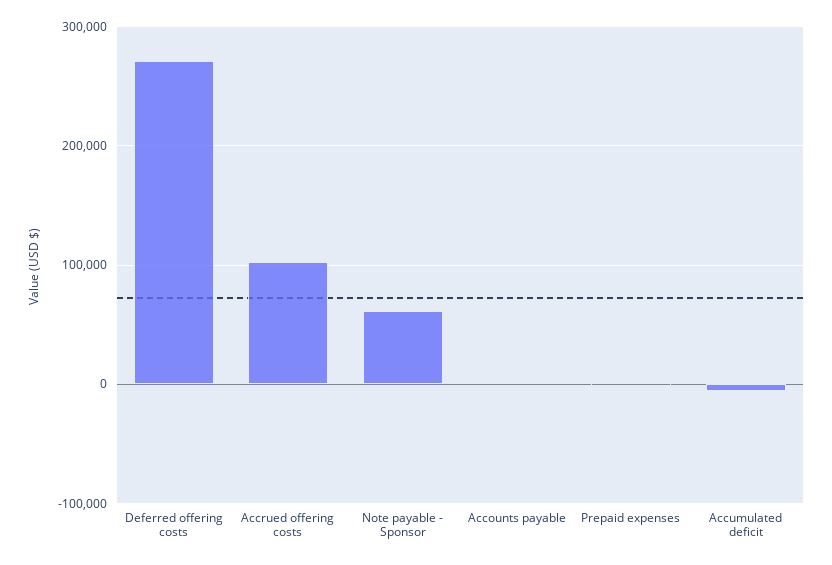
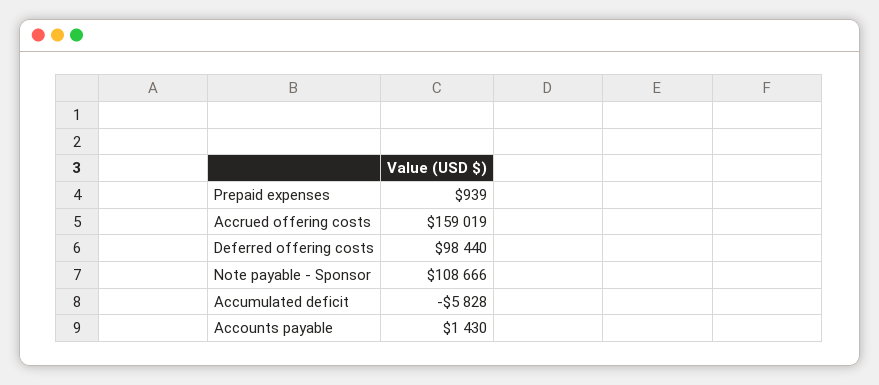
  {
-   "Deferred offering costs": 270000,
+   "Deferred offering costs": 98440,
-   "Accrued offering costs": 100000,
+   "Accrued offering costs": 159019,
-   "Note payable - Sponsor": 60000,
+   "Note payable - Sponsor": 108666,
    "Accounts payable": 1430,
    "Prepaid expenses": 939,
    "Accumulated deficit": -5828
  }

